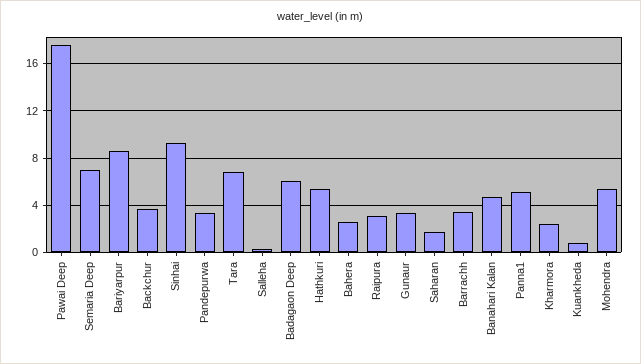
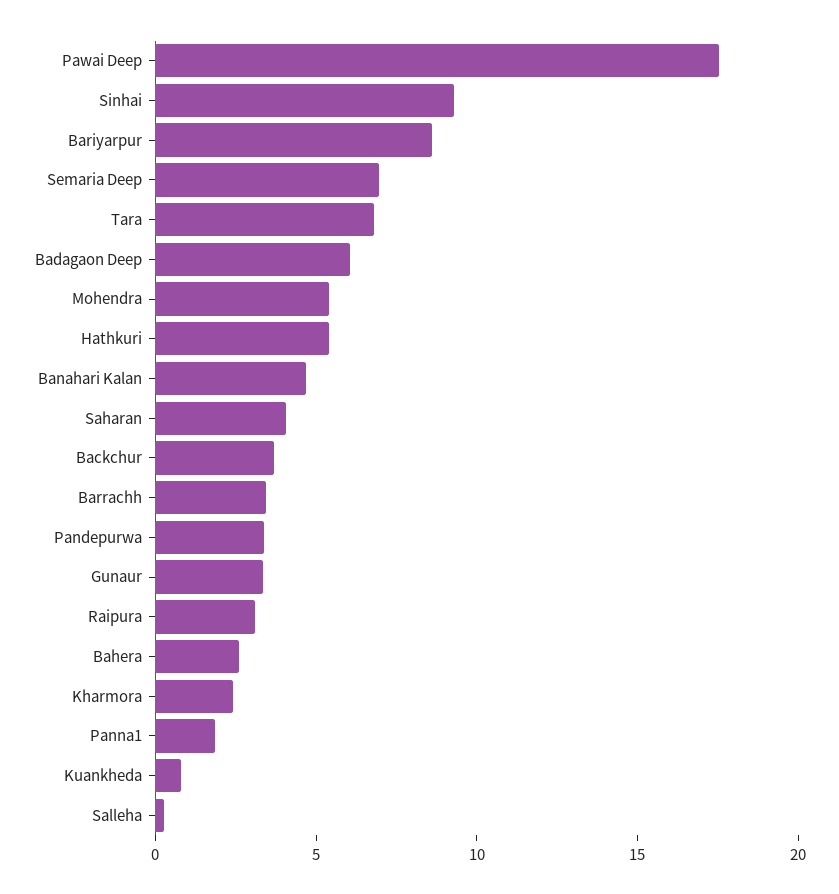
  {
    "Pawai Deep": 18,
    "Semaria Deep": 7,
    "Bariyarpur": 9,
    "Backchur": 4,
    "Sinhai": 9,
    "Pandepurwa": 3,
    "Tara": 7,
    "Salleha": 0,
    "Badagaon Deep": 6,
    "Hathkuri": 5,
    "Bahera": 3,
    "Raipura": 3,
    "Gunaur": 3,
-   "Saharan": 2,
+   "Saharan": 4,
    "Barrachh": 3,
    "Banahari Kalan": 5,
-   "Panna1": 5,
+   "Panna1": 2,
    "Kharmora": 2,
    "Kuankheda": 1,
    "Mohendra": 5
  }

